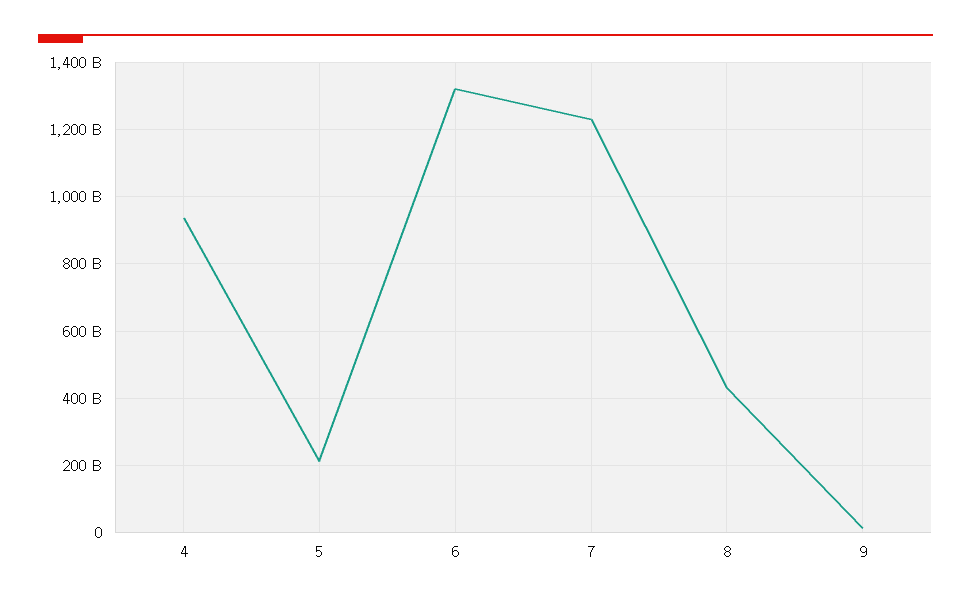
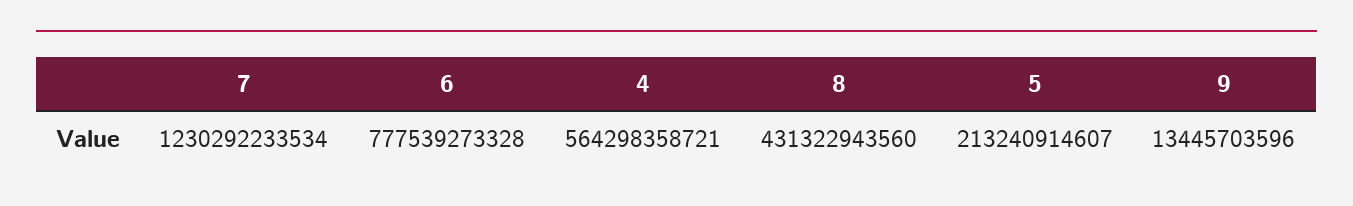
  {
-   "4": 940000000000,
+   "4": 564298358721,
    "5": 213240914607,
-   "6": 1320000000000,
+   "6": 777539273328,
    "7": 1230292233534,
    "8": 431322943560,
    "9": 13445703596
  }

